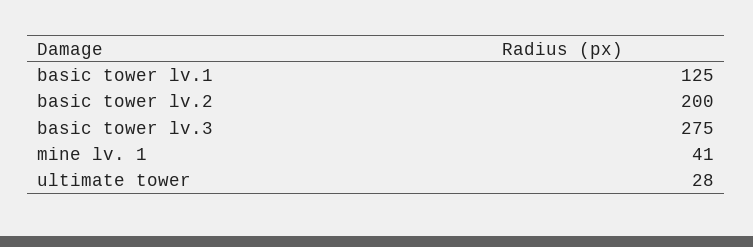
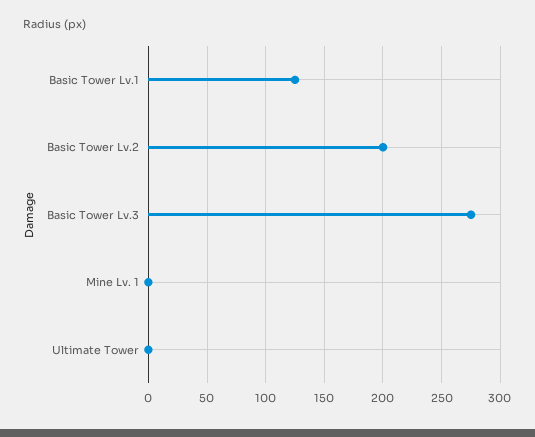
  {
    "basic tower lv.1": 125,
    "basic tower lv.2": 200,
    "basic tower lv.3": 275,
-   "mine lv. 1": 41,
+   "mine lv. 1": 0,
-   "ultimate tower": 28
+   "ultimate tower": 0
  }

